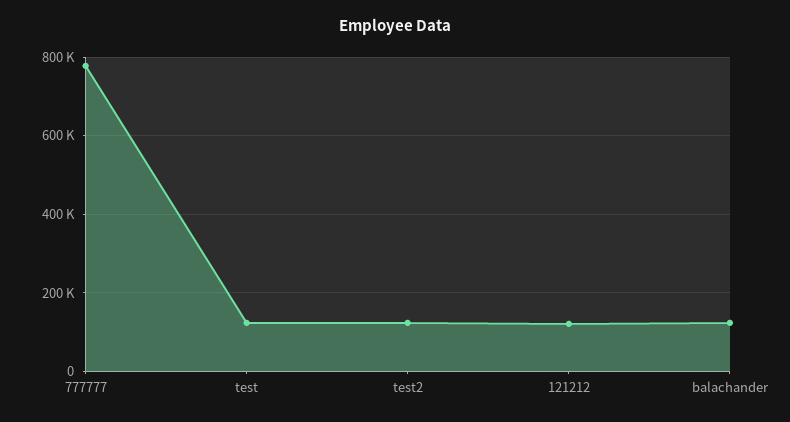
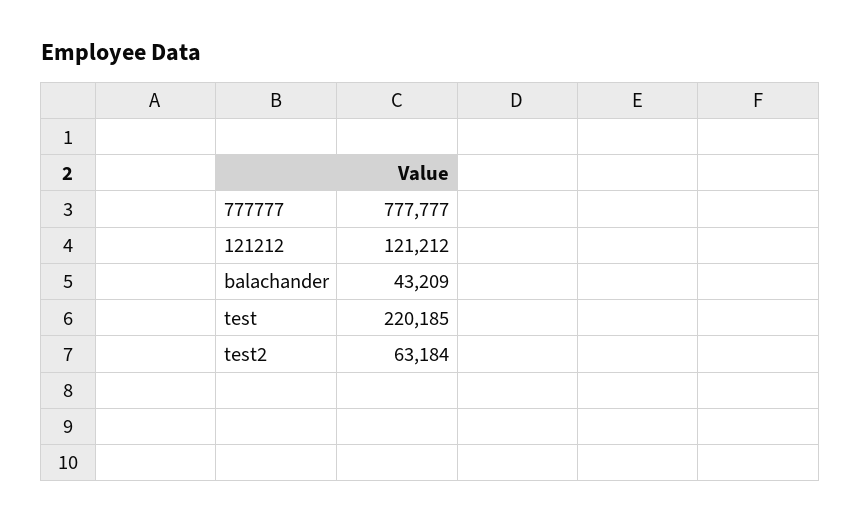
  {
    "777777": 777777,
-   "test": 120000,
+   "test": 220185,
-   "test2": 120000,
+   "test2": 63184,
    "121212": 121212,
-   "balachander": 120000
+   "balachander": 43209
  }

